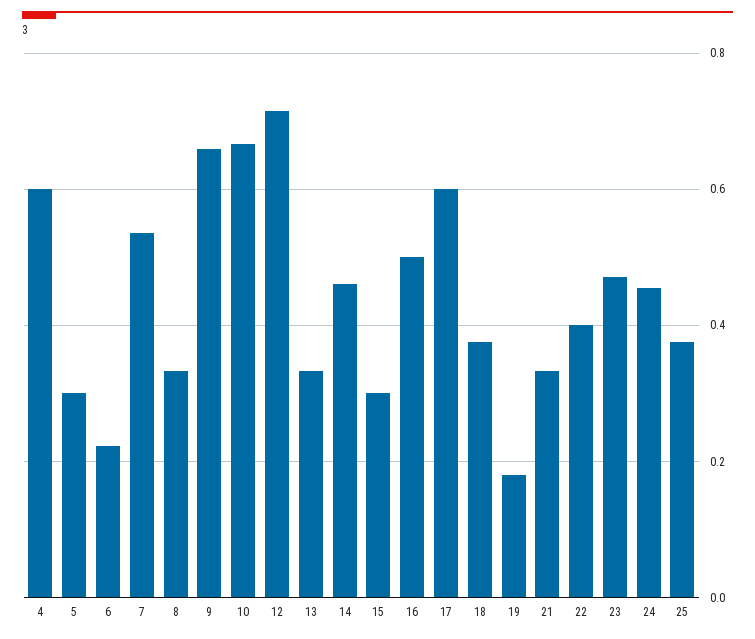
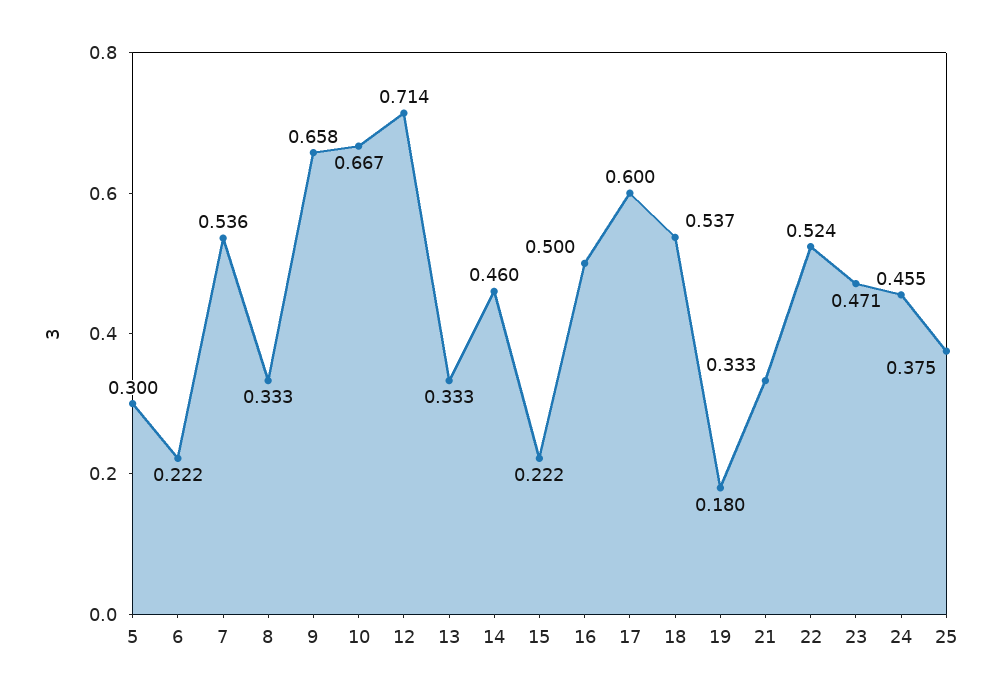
  {
-   "4": 0.6,
    "5": 0.3,
    "6": 0.222,
    "7": 0.536,
    "8": 0.333,
    "9": 0.658,
    "10": 0.667,
    "12": 0.714,
    "13": 0.333,
    "14": 0.46,
-   "15": 0.3,
+   "15": 0.222,
    "16": 0.5,
    "17": 0.6,
-   "18": 0.38,
+   "18": 0.537,
    "19": 0.18,
    "21": 0.333,
-   "22": 0.4,
+   "22": 0.524,
    "23": 0.471,
    "24": 0.455,
    "25": 0.375
  }

